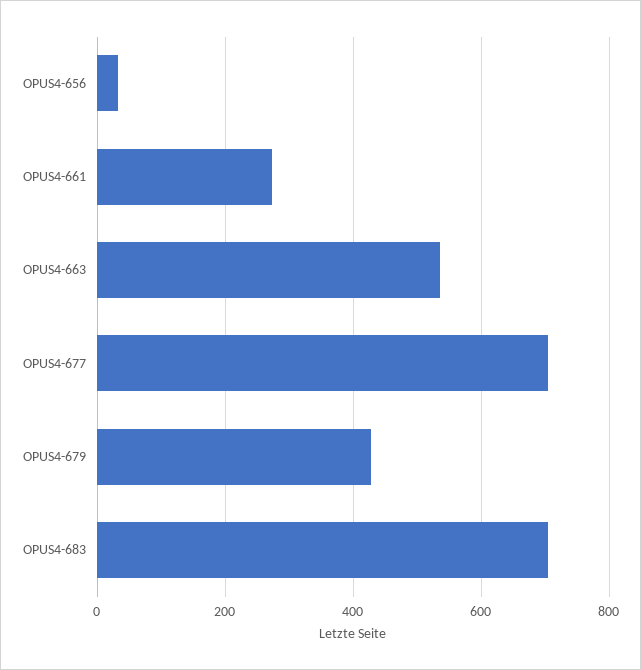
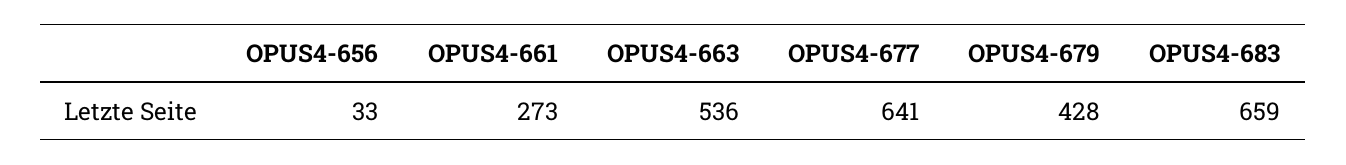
  {
    "OPUS4-656": 33,
    "OPUS4-661": 273,
    "OPUS4-663": 536,
-   "OPUS4-677": 700,
+   "OPUS4-677": 641,
    "OPUS4-679": 428,
-   "OPUS4-683": 700
+   "OPUS4-683": 659
  }

